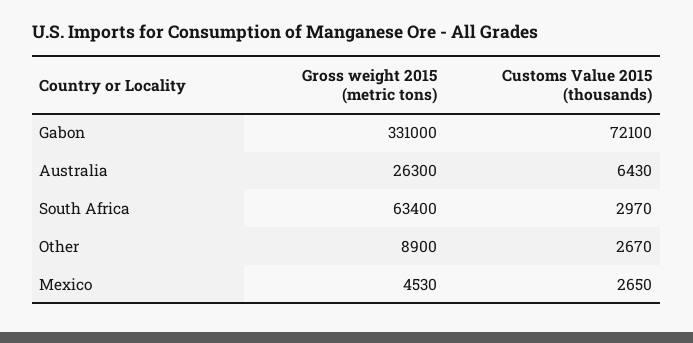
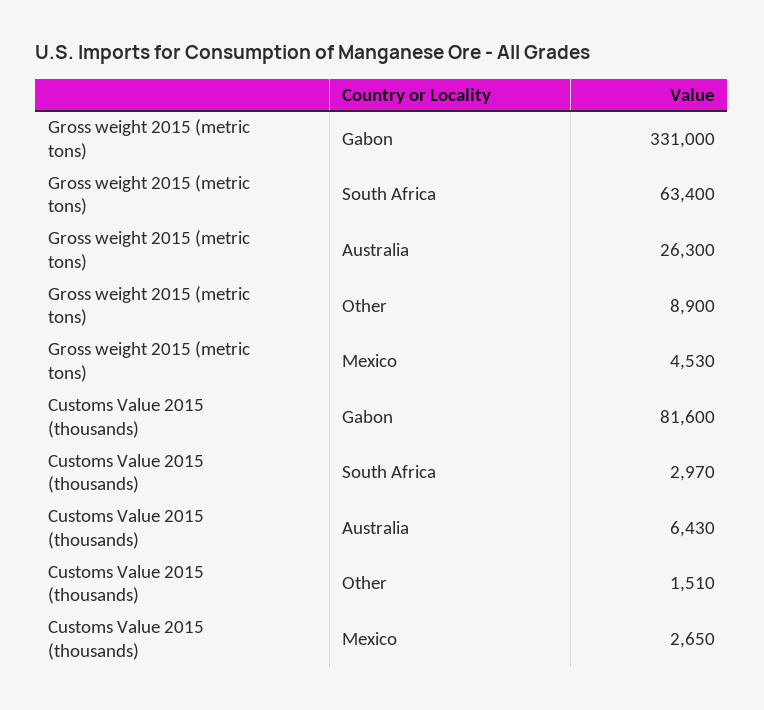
  {
    "Gross weight 2015 (metric tons)": {
      "Gabon": 331000,
      "Australia": 26300,
      "South Africa": 63400,
      "Other": 8900,
      "Mexico": 4530
    },
    "Customs Value 2015 (thousands)": {
-     "Gabon": 72100,
+     "Gabon": 81600,
      "Australia": 6430,
      "South Africa": 2970,
-     "Other": 2670,
+     "Other": 1510,
      "Mexico": 2650
    }
  }

